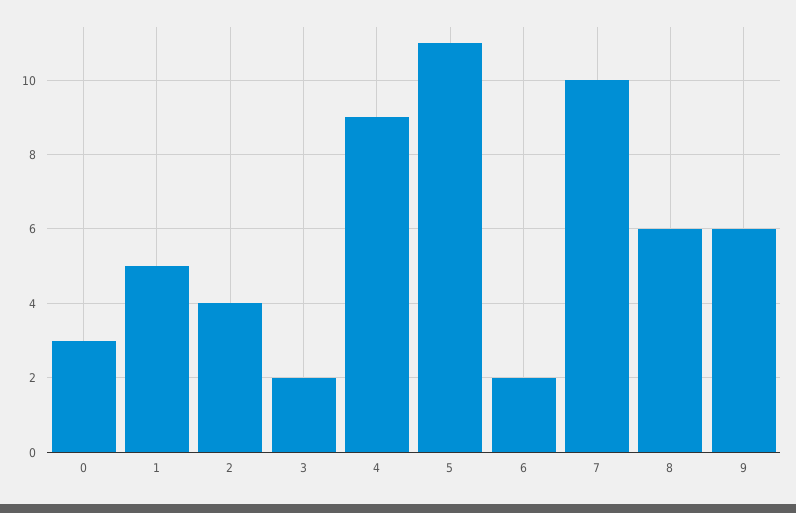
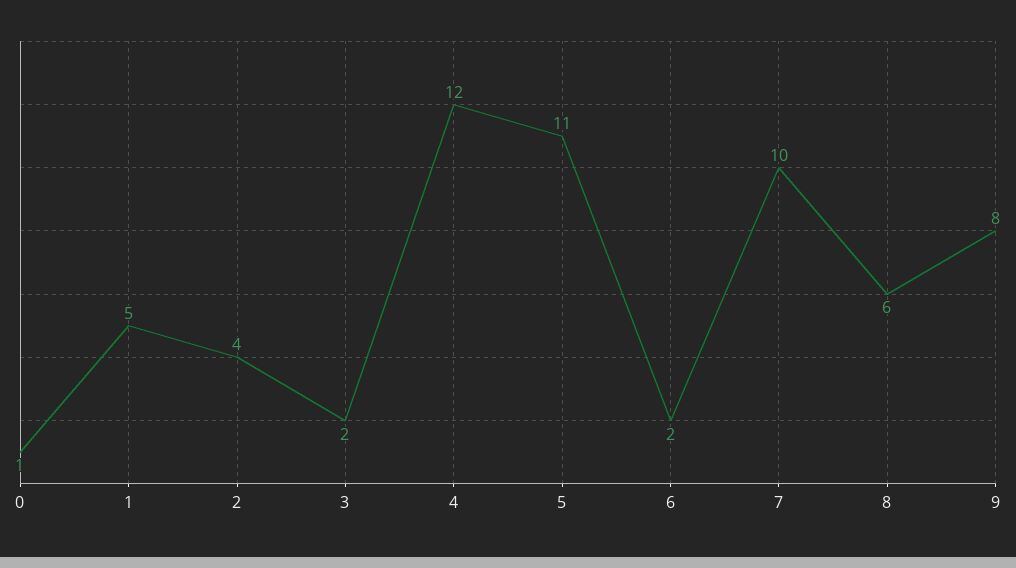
  {
-   "0": 3,
+   "0": 1,
    "1": 5,
    "2": 4,
    "3": 2,
-   "4": 9,
+   "4": 12,
    "5": 11,
    "6": 2,
    "7": 10,
    "8": 6,
-   "9": 6
+   "9": 8
  }

